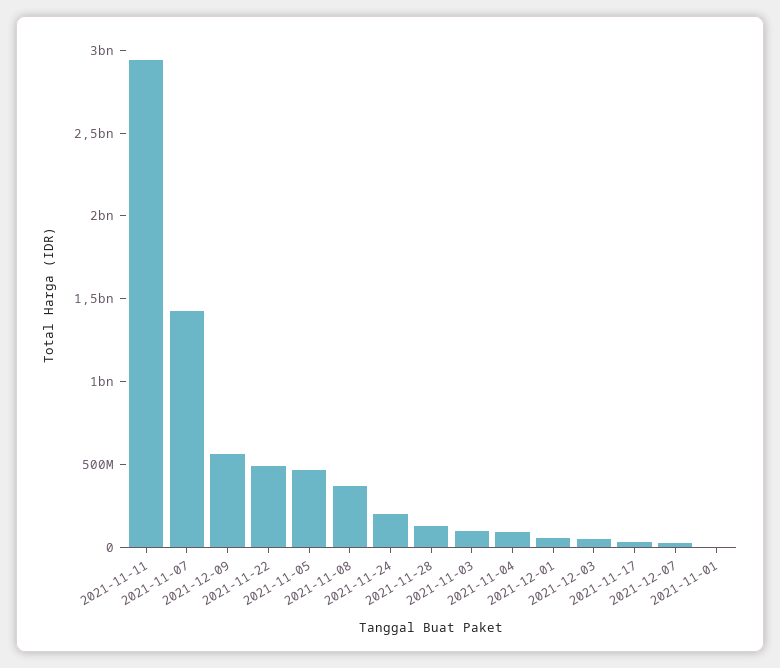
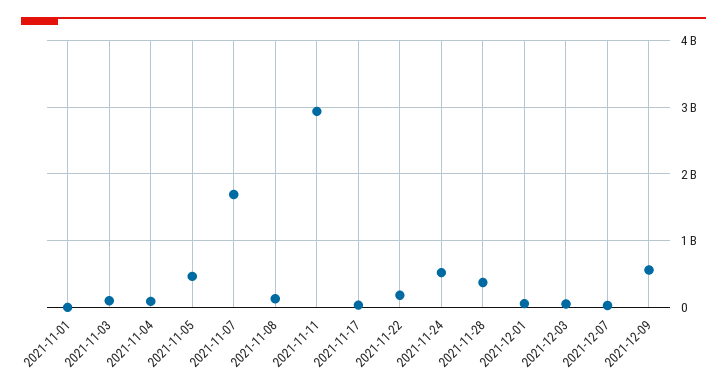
  {
    "2021-11-11": 2900000000,
-   "2021-11-07": 1400000000,
+   "2021-11-07": 1700000000,
    "2021-12-09": 600000000,
-   "2021-11-22": 500000000,
+   "2021-11-22": 200000000,
    "2021-11-05": 500000000,
-   "2021-11-08": 400000000,
+   "2021-11-08": 100000000,
-   "2021-11-24": 200000000,
+   "2021-11-24": 500000000,
-   "2021-11-28": 100000000,
+   "2021-11-28": 400000000,
    "2021-11-03": 100000000,
    "2021-11-04": 100000000,
    "2021-12-01": 100000000,
    "2021-12-03": 100000000,
    "2021-11-17": 0,
    "2021-12-07": 0,
    "2021-11-01": 0
  }

